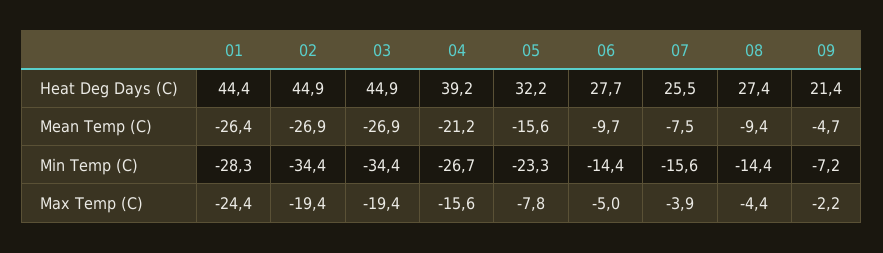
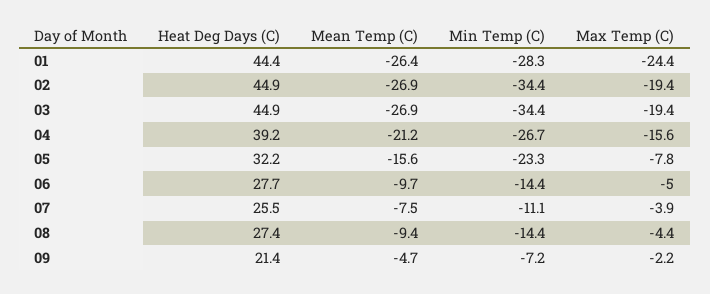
  {
    "01": {
      "Heat Deg Days (C)": 44.4,
      "Mean Temp (C)": -26.4,
      "Min Temp (C)": -28.3,
      "Max Temp (C)": -24.4
    },
    "02": {
      "Heat Deg Days (C)": 44.9,
      "Mean Temp (C)": -26.9,
      "Min Temp (C)": -34.4,
      "Max Temp (C)": -19.4
    },
    "03": {
      "Heat Deg Days (C)": 44.9,
      "Mean Temp (C)": -26.9,
      "Min Temp (C)": -34.4,
      "Max Temp (C)": -19.4
    },
    "04": {
      "Heat Deg Days (C)": 39.2,
      "Mean Temp (C)": -21.2,
      "Min Temp (C)": -26.7,
      "Max Temp (C)": -15.6
    },
    "05": {
      "Heat Deg Days (C)": 32.2,
      "Mean Temp (C)": -15.6,
      "Min Temp (C)": -23.3,
      "Max Temp (C)": -7.8
    },
    "06": {
      "Heat Deg Days (C)": 27.7,
      "Mean Temp (C)": -9.7,
      "Min Temp (C)": -14.4,
      "Max Temp (C)": -5
    },
    "07": {
      "Heat Deg Days (C)": 25.5,
      "Mean Temp (C)": -7.5,
-     "Min Temp (C)": -15.6,
+     "Min Temp (C)": -11.1,
      "Max Temp (C)": -3.9
    },
    "08": {
      "Heat Deg Days (C)": 27.4,
      "Mean Temp (C)": -9.4,
      "Min Temp (C)": -14.4,
      "Max Temp (C)": -4.4
    },
    "09": {
      "Heat Deg Days (C)": 21.4,
      "Mean Temp (C)": -4.7,
      "Min Temp (C)": -7.2,
      "Max Temp (C)": -2.2
    }
  }

